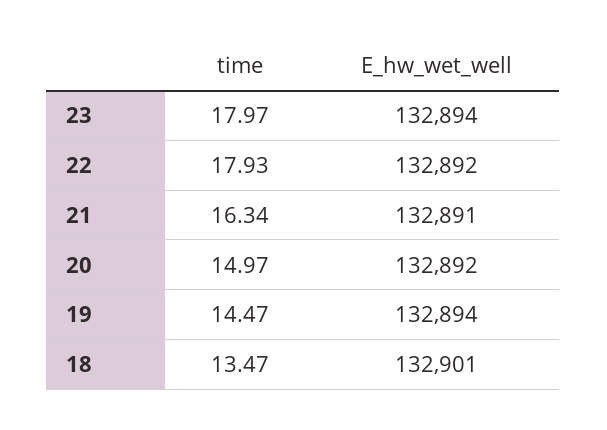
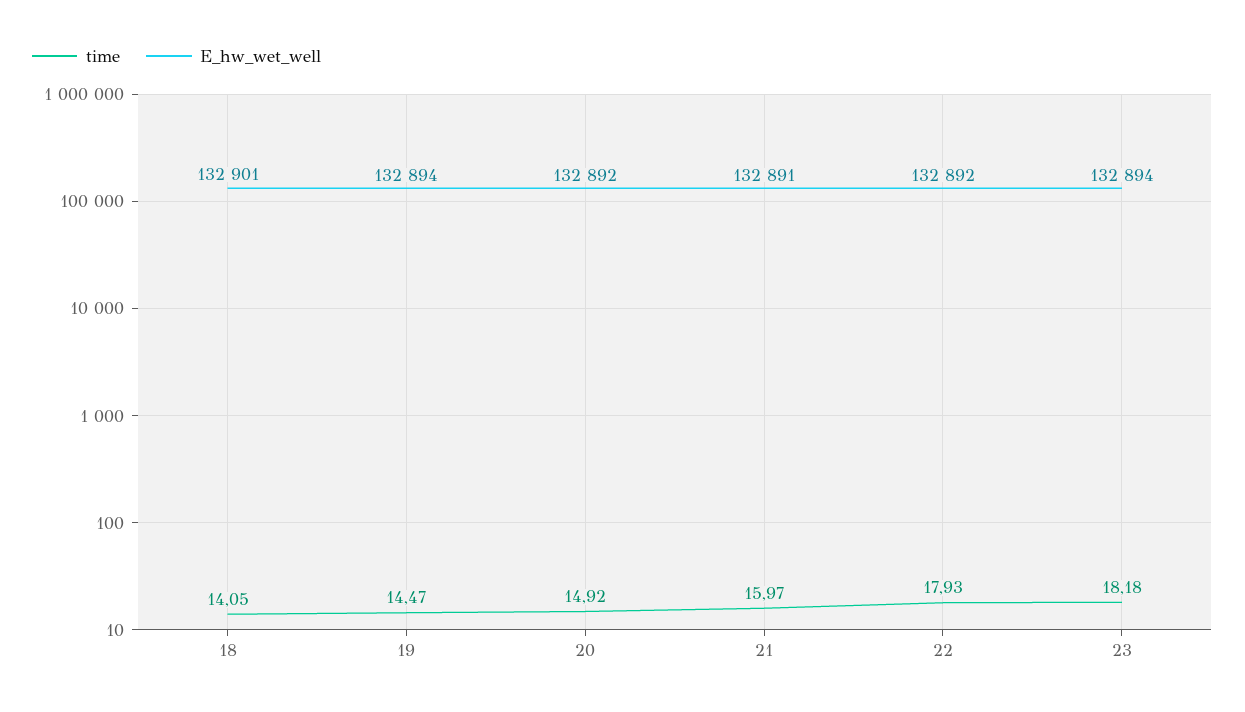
  {
    "time": {
-     "23": 17.97,
+     "23": 18.18,
      "22": 17.93,
-     "21": 16.34,
+     "21": 15.97,
-     "20": 14.97,
+     "20": 14.92,
      "19": 14.47,
-     "18": 13.47
+     "18": 14.05
    },
    "E_hw_wet_well": {
      "23": 132894,
      "22": 132892,
      "21": 132891,
      "20": 132892,
      "19": 132894,
      "18": 132901
    }
  }

